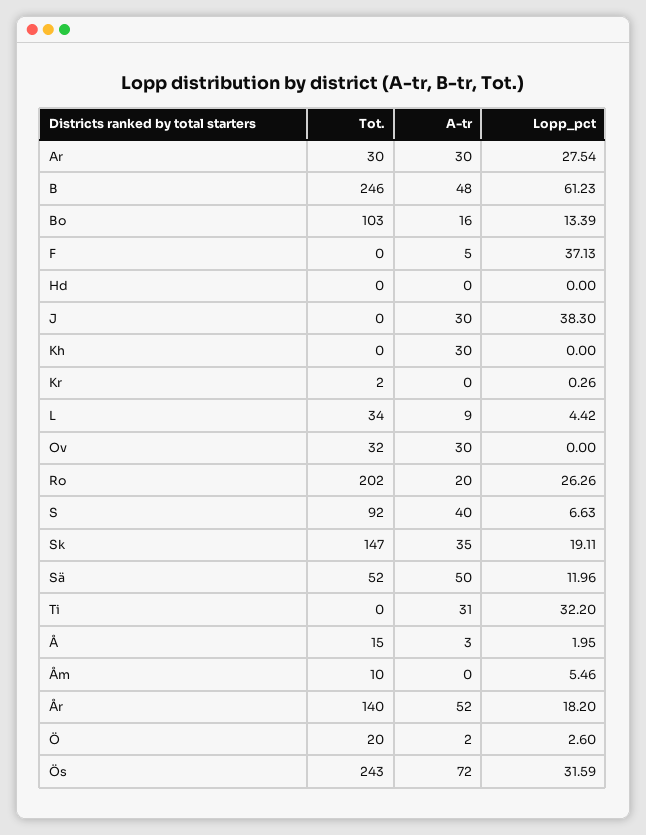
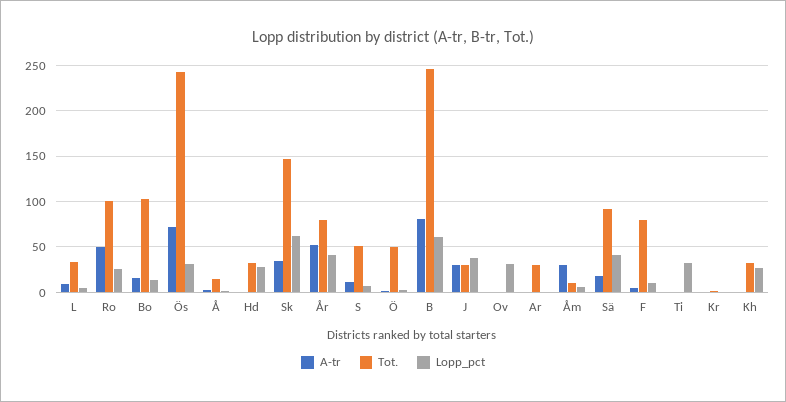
  {
    "Tot.": {
      "Ar": 30,
      "B": 246,
      "Bo": 103,
-     "F": 0,
+     "F": 80,
-     "Hd": 0,
+     "Hd": 30,
-     "J": 0,
+     "J": 30,
-     "Kh": 0,
+     "Kh": 30,
      "Kr": 2,
      "L": 34,
-     "Ov": 32,
+     "Ov": 0,
-     "Ro": 202,
+     "Ro": 100,
-     "S": 92,
+     "S": 50,
      "Sk": 147,
-     "Sä": 52,
+     "Sä": 90,
      "Ti": 0,
      "Å": 15,
      "Åm": 10,
-     "År": 140,
+     "År": 80,
-     "Ö": 20,
+     "Ö": 50,
      "Ös": 243
    },
    "A-tr": {
-     "Ar": 30,
+     "Ar": 0,
-     "B": 48,
+     "B": 80,
      "Bo": 16,
      "F": 5,
      "Hd": 0,
      "J": 30,
-     "Kh": 30,
+     "Kh": 0,
      "Kr": 0,
      "L": 9,
-     "Ov": 30,
+     "Ov": 0,
-     "Ro": 20,
+     "Ro": 50,
-     "S": 40,
+     "S": 10,
      "Sk": 35,
-     "Sä": 50,
+     "Sä": 20,
-     "Ti": 31,
+     "Ti": 0,
      "Å": 3,
-     "Åm": 0,
+     "Åm": 30,
      "År": 52,
      "Ö": 2,
      "Ös": 72
    },
    "Lopp_pct": {
-     "Ar": 27.54,
+     "Ar": 0,
      "B": 61.23,
      "Bo": 13.39,
-     "F": 37.13,
+     "F": 10,
-     "Hd": 0,
+     "Hd": 30,
      "J": 38.3,
-     "Kh": 0,
+     "Kh": 30,
      "Kr": 0.26,
      "L": 4.42,
-     "Ov": 0,
+     "Ov": 30,
      "Ro": 26.26,
      "S": 6.63,
-     "Sk": 19.11,
+     "Sk": 60,
-     "Sä": 11.96,
+     "Sä": 40,
      "Ti": 32.2,
      "Å": 1.95,
      "Åm": 5.46,
-     "År": 18.2,
+     "År": 40,
      "Ö": 2.6,
      "Ös": 31.59
    }
  }

